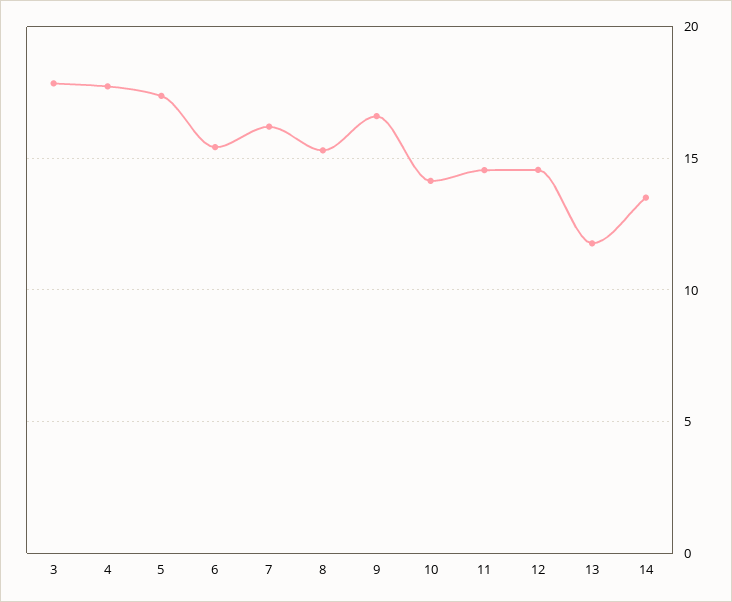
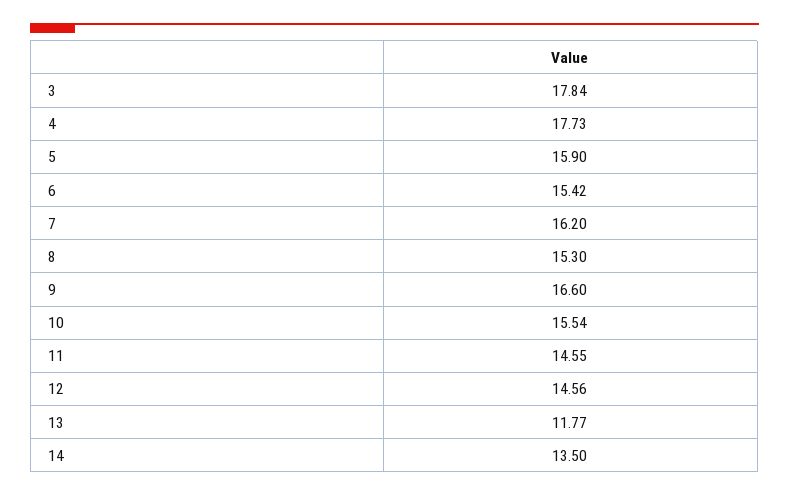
  {
    "3": 17.84,
    "4": 17.73,
-   "5": 17.5,
+   "5": 15.9,
    "6": 15.42,
    "7": 16.2,
    "8": 15.3,
    "9": 16.6,
-   "10": 14,
+   "10": 15.54,
    "11": 14.55,
    "12": 14.56,
    "13": 11.77,
    "14": 13.5
  }

